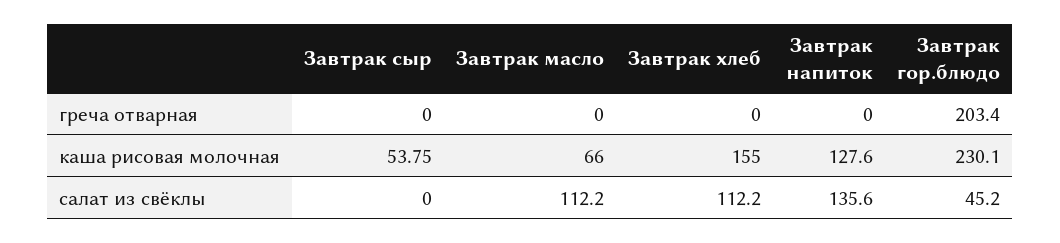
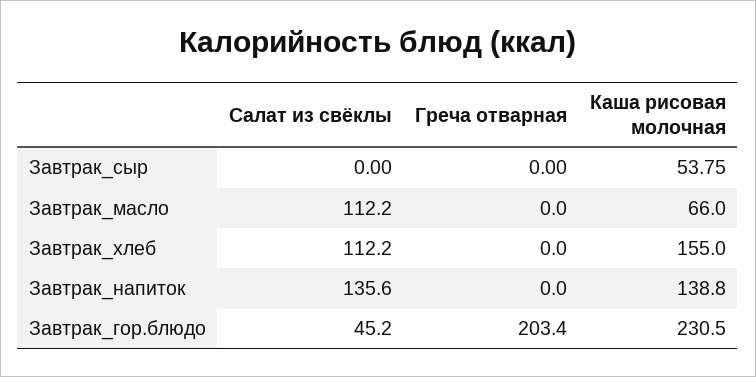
  {
    "Завтрак сыр": {
      "греча отварная": 0,
      "каша рисовая молочная": 53.75,
      "салат из свёклы": 0
    },
    "Завтрак масло": {
      "греча отварная": 0,
      "каша рисовая молочная": 66,
      "салат из свёклы": 112.2
    },
    "Завтрак хлеб": {
      "греча отварная": 0,
      "каша рисовая молочная": 155,
      "салат из свёклы": 112.2
    },
    "Завтрак напиток": {
      "греча отварная": 0,
-     "каша рисовая молочная": 127.6,
+     "каша рисовая молочная": 138.8,
      "салат из свёклы": 135.6
    },
    "Завтрак гор.блюдо": {
      "греча отварная": 203.4,
-     "каша рисовая молочная": 230.1,
+     "каша рисовая молочная": 230.5,
      "салат из свёклы": 45.2
    }
  }

